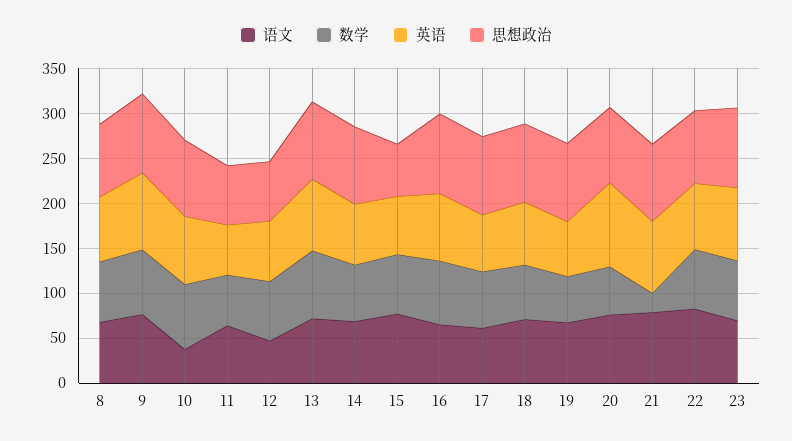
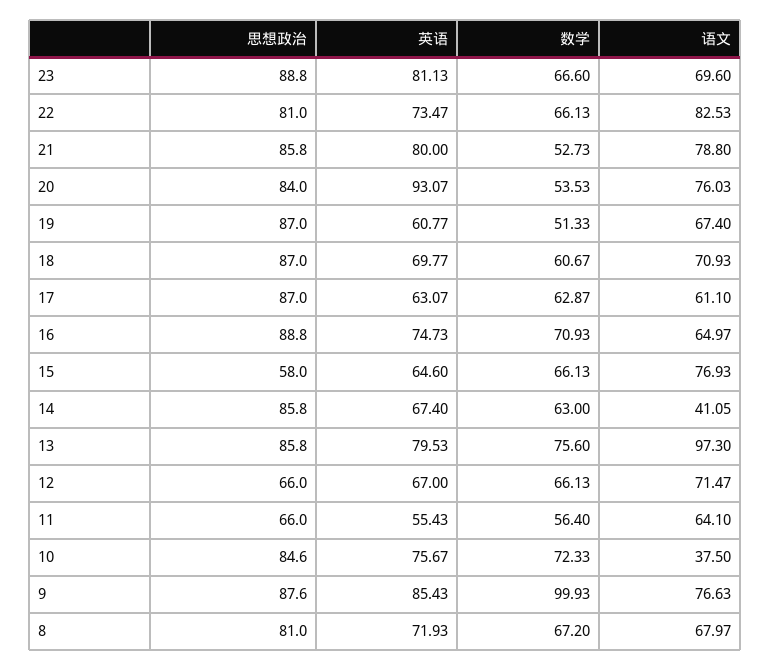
  {
    "语文": {
      "8": 67.97,
      "9": 76.63,
      "10": 37.5,
      "11": 64.1,
-     "12": 50,
+     "12": 71.47,
-     "13": 70,
+     "13": 97.3,
-     "14": 70,
+     "14": 41.05,
      "15": 76.93,
      "16": 64.97,
      "17": 61.1,
      "18": 70.93,
      "19": 67.4,
      "20": 76.03,
      "21": 78.8,
      "22": 82.53,
      "23": 69.6
    },
    "数学": {
      "8": 67.2,
-     "9": 70,
+     "9": 99.93,
      "10": 72.33,
      "11": 56.4,
      "12": 66.13,
      "13": 75.6,
      "14": 63,
      "15": 66.13,
      "16": 70.93,
      "17": 62.87,
      "18": 60.67,
      "19": 51.33,
      "20": 53.53,
-     "21": 20,
+     "21": 52.73,
      "22": 66.13,
      "23": 66.6
    },
    "英语": {
      "8": 71.93,
      "9": 85.43,
      "10": 75.67,
      "11": 55.43,
      "12": 67,
      "13": 79.53,
      "14": 67.4,
      "15": 64.6,
      "16": 74.73,
      "17": 63.07,
      "18": 69.77,
      "19": 60.77,
      "20": 93.07,
      "21": 80,
      "22": 73.47,
      "23": 81.13
    },
    "思想政治": {
      "8": 81,
      "9": 87.6,
      "10": 84.6,
      "11": 66,
      "12": 66,
      "13": 85.8,
      "14": 85.8,
      "15": 58,
      "16": 88.8,
      "17": 87,
      "18": 87,
      "19": 87,
      "20": 84,
      "21": 85.8,
      "22": 81,
      "23": 88.8
    }
  }

